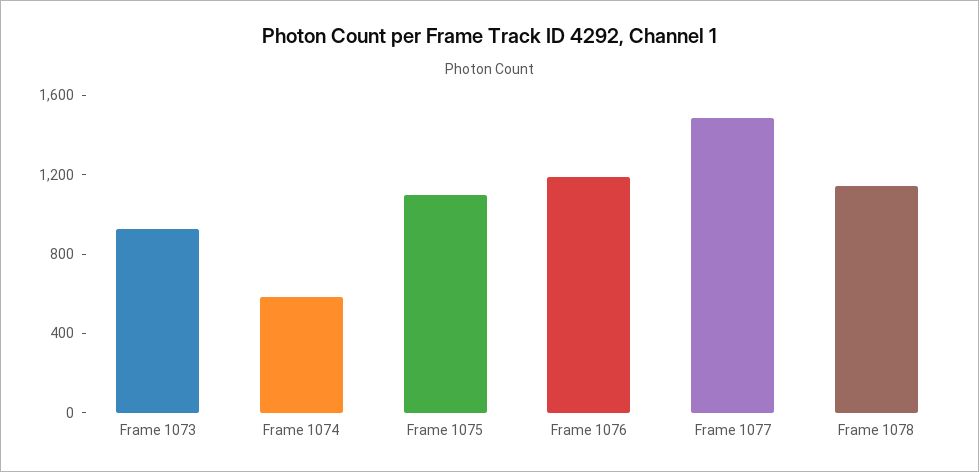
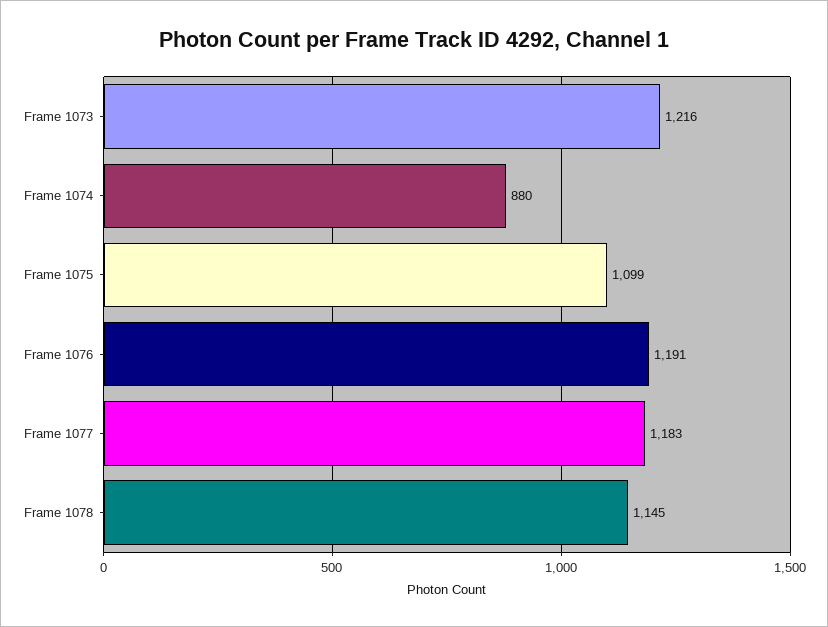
  {
-   "Frame 1073": 900,
+   "Frame 1073": 1216,
-   "Frame 1074": 600,
+   "Frame 1074": 880,
    "Frame 1075": 1099,
    "Frame 1076": 1191,
-   "Frame 1077": 1500,
+   "Frame 1077": 1183,
    "Frame 1078": 1145
  }

